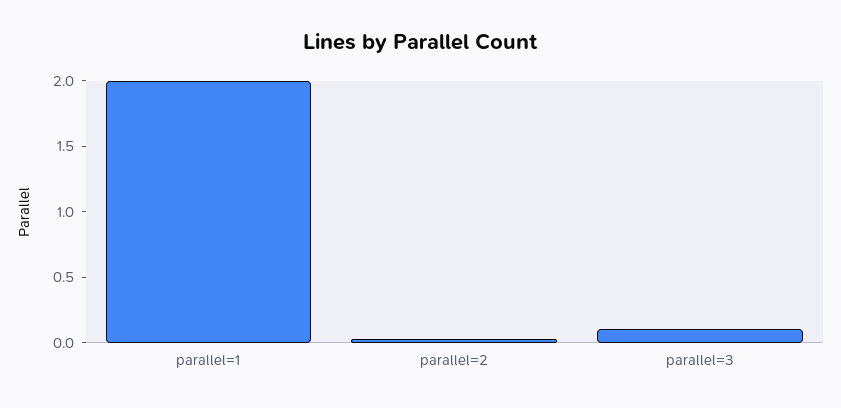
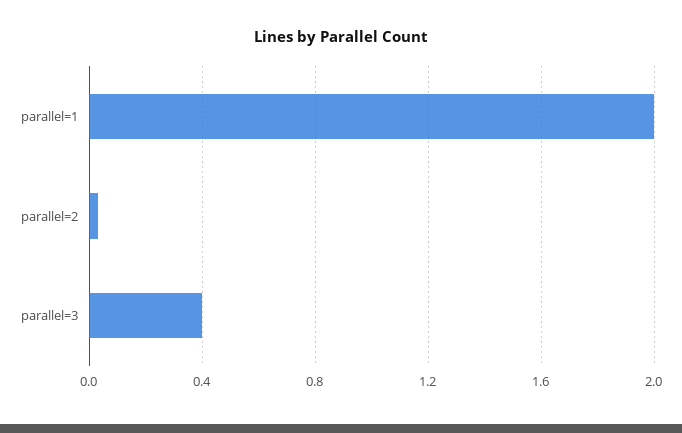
  {
    "parallel=1": 2,
    "parallel=2": 0.05,
-   "parallel=3": 0.1
+   "parallel=3": 0.4
  }

